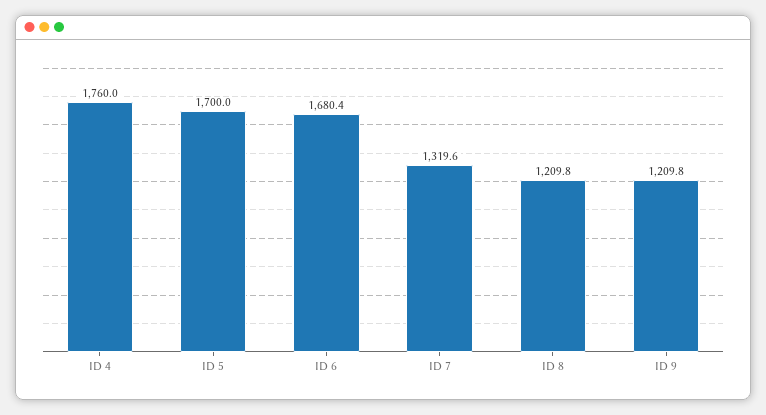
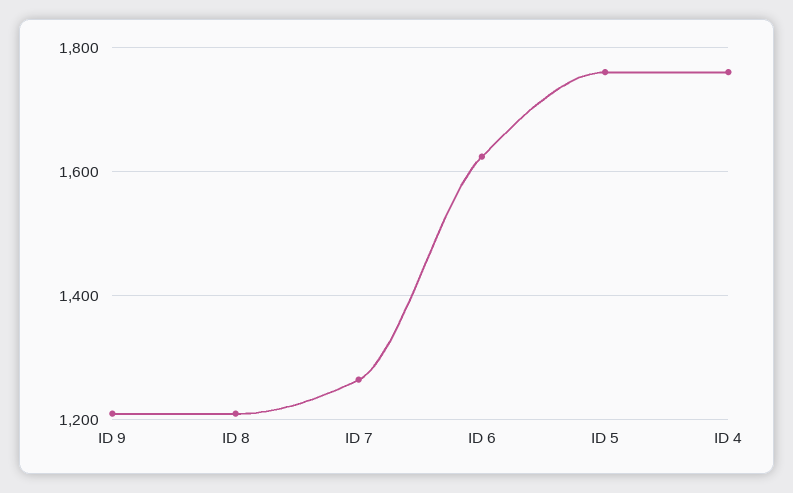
  {
    "ID 4": 1760,
-   "ID 5": 1700,
+   "ID 5": 1760,
-   "ID 6": 1680.4,
+   "ID 6": 1620,
-   "ID 7": 1319.6,
+   "ID 7": 1260,
    "ID 8": 1209.8,
    "ID 9": 1209.8
  }

